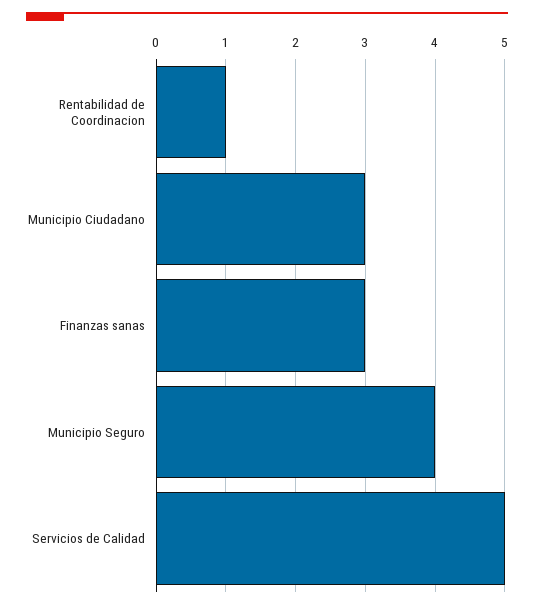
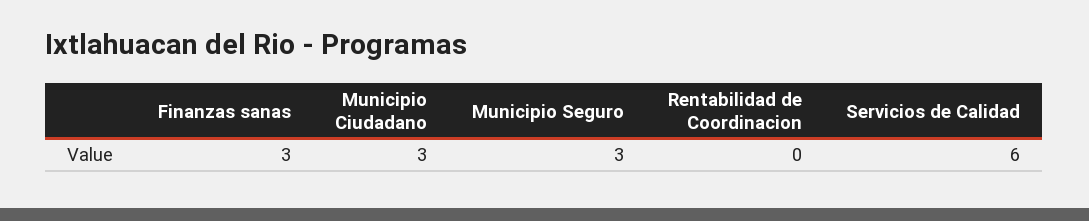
  {
-   "Rentabilidad de Coordinacion": 1,
+   "Rentabilidad de Coordinacion": 0,
    "Municipio Ciudadano": 3,
    "Finanzas sanas": 3,
-   "Municipio Seguro": 4,
+   "Municipio Seguro": 3,
-   "Servicios de Calidad": 5
+   "Servicios de Calidad": 6
  }

